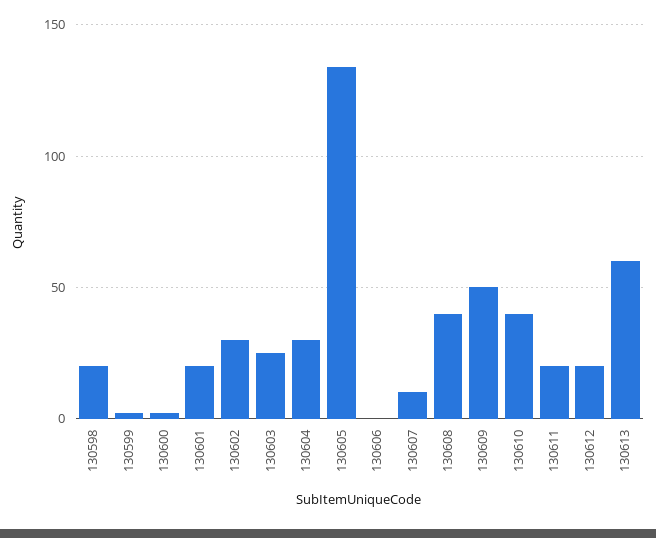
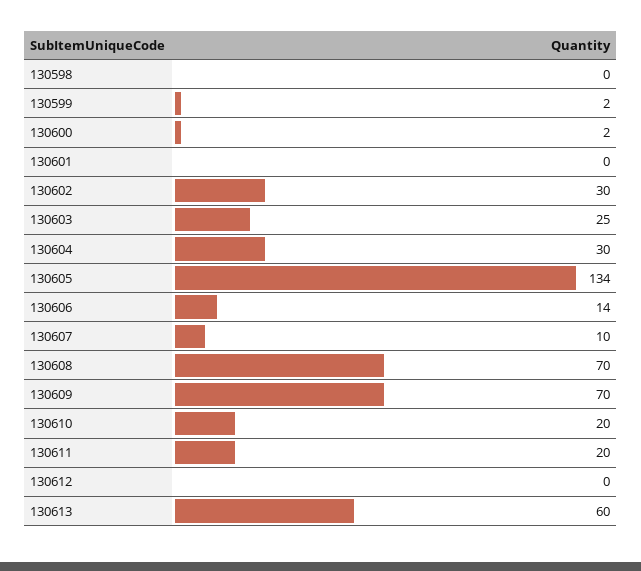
  {
-   "130598": 20,
+   "130598": 0,
    "130599": 2,
    "130600": 2,
-   "130601": 20,
+   "130601": 0,
    "130602": 30,
    "130603": 25,
    "130604": 30,
    "130605": 134,
-   "130606": 0,
+   "130606": 14,
    "130607": 10,
-   "130608": 40,
+   "130608": 70,
-   "130609": 50,
+   "130609": 70,
-   "130610": 40,
+   "130610": 20,
    "130611": 20,
-   "130612": 20,
+   "130612": 0,
    "130613": 60
  }

